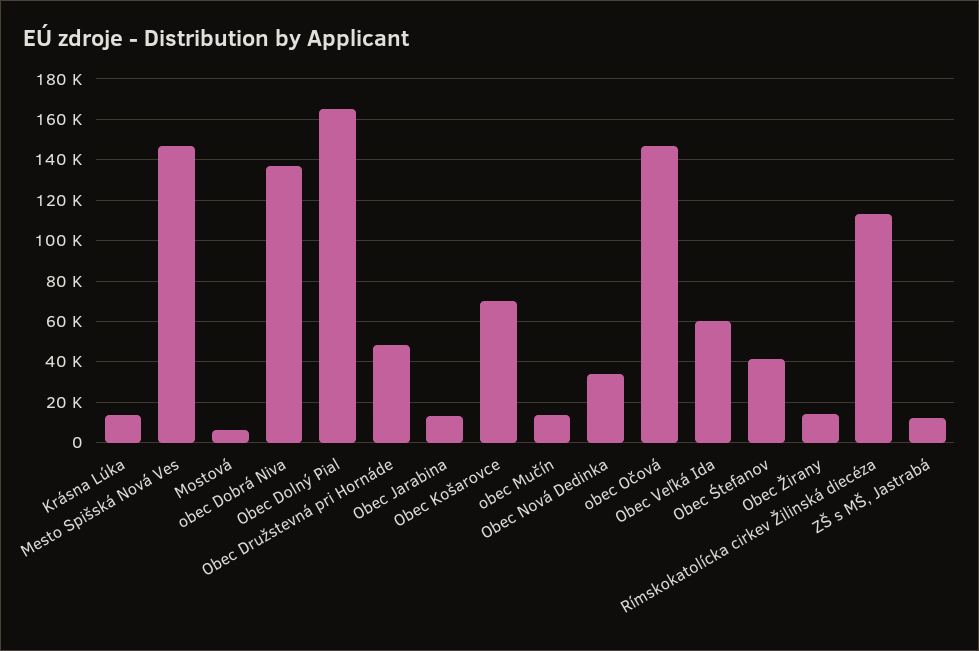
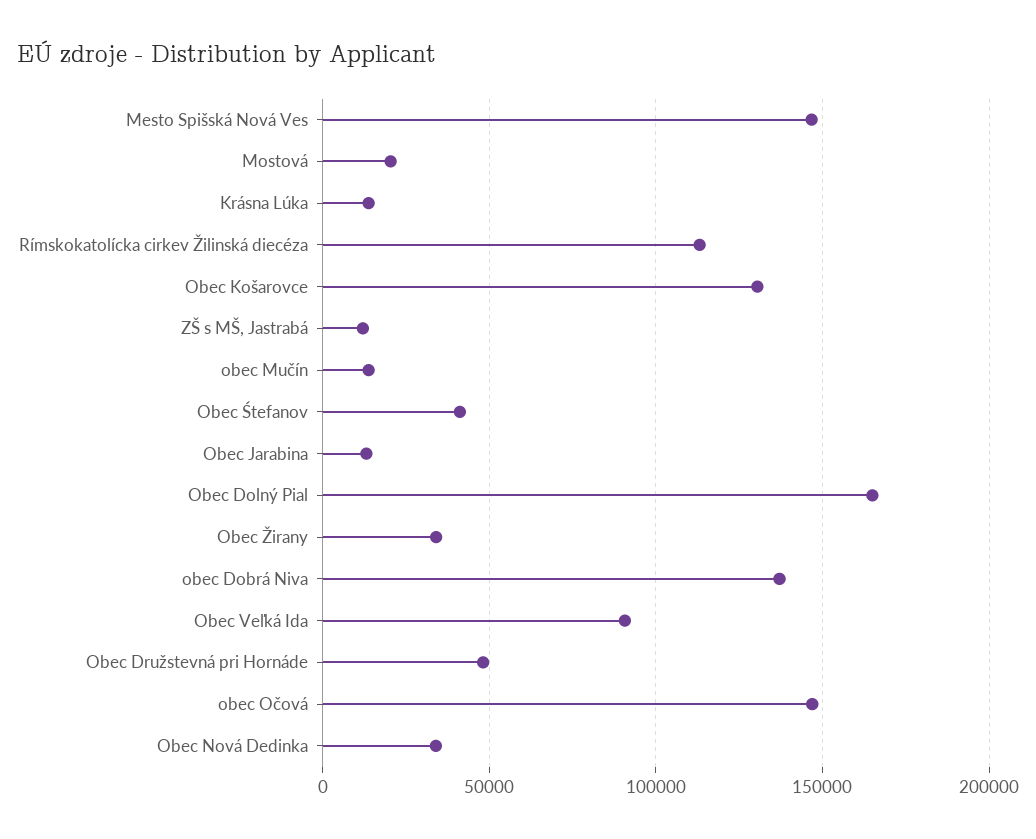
  {
    "Krásna Lúka": 15000,
    "Mesto Spišská Nová Ves": 145000,
-   "Mostová": 5000,
+   "Mostová": 20000,
    "obec Dobrá Niva": 135000,
    "Obec Dolný Pial": 165000,
    "Obec Družstevná pri Hornáde": 50000,
    "Obec Jarabina": 15000,
-   "Obec Košarovce": 70000,
+   "Obec Košarovce": 130000,
    "obec Mučín": 15000,
    "Obec Nová Dedinka": 35000,
    "obec Očová": 145000,
-   "Obec Veľká Ida": 60000,
+   "Obec Veľká Ida": 90000,
    "Obec Śtefanov": 40000,
-   "Obec Žirany": 15000,
+   "Obec Žirany": 35000,
    "Rímskokatolícka cirkev Žilinská diecéza": 115000,
    "ZŠ s MŠ, Jastrabá": 10000
  }

